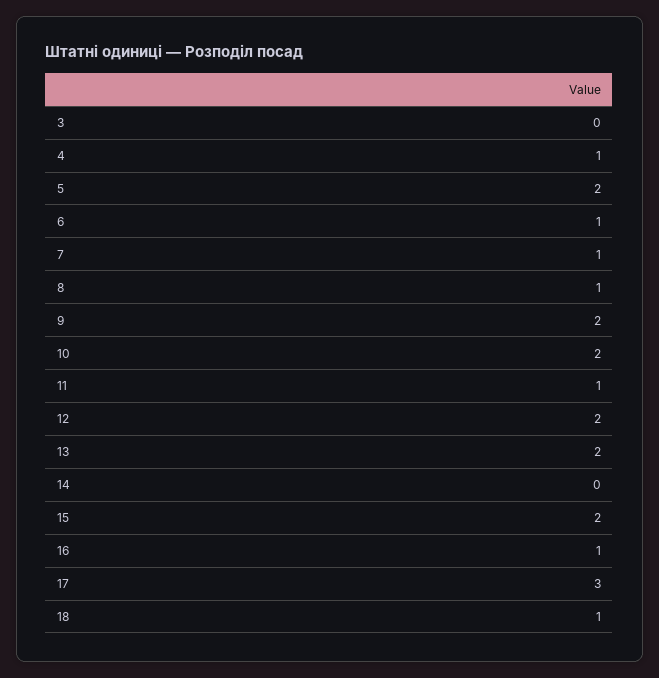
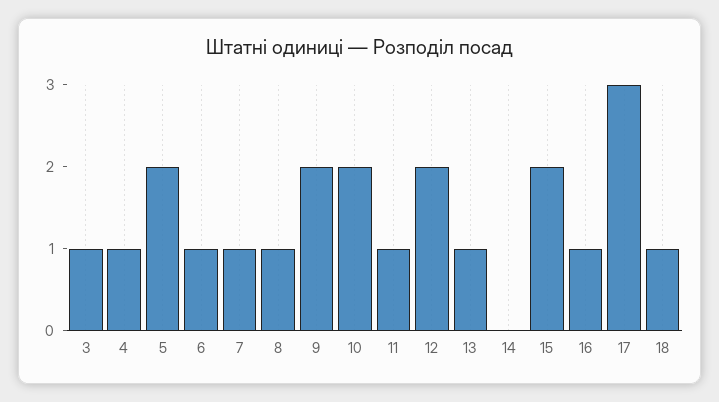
  {
-   "3": 0,
+   "3": 1,
    "4": 1,
    "5": 2,
    "6": 1,
    "7": 1,
    "8": 1,
    "9": 2,
    "10": 2,
    "11": 1,
    "12": 2,
-   "13": 2,
+   "13": 1,
    "14": 0,
    "15": 2,
    "16": 1,
    "17": 3,
    "18": 1
  }

